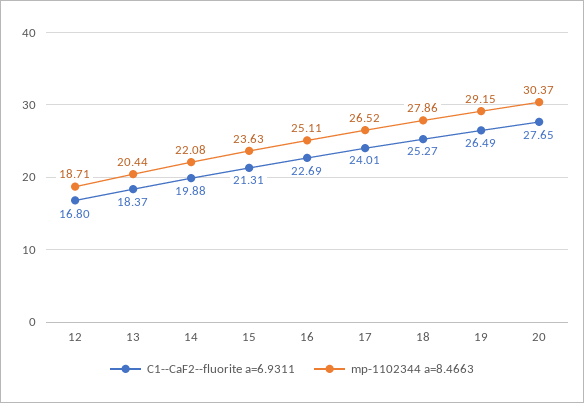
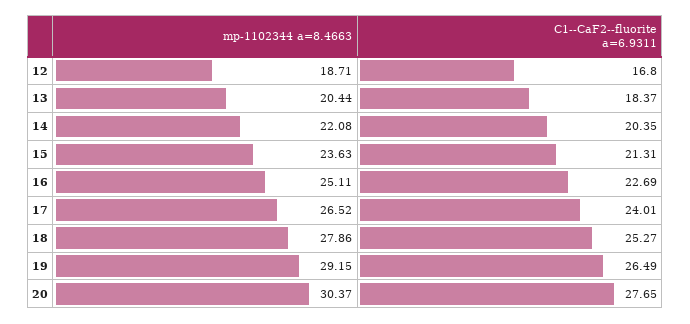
  {
    "C1--CaF2--fluorite a=6.9311": {
      "12": 16.8,
      "13": 18.37,
-     "14": 19.88,
+     "14": 20.35,
      "15": 21.31,
      "16": 22.69,
      "17": 24.01,
      "18": 25.27,
      "19": 26.49,
      "20": 27.65
    },
    "mp-1102344 a=8.4663": {
      "12": 18.71,
      "13": 20.44,
      "14": 22.08,
      "15": 23.63,
      "16": 25.11,
      "17": 26.52,
      "18": 27.86,
      "19": 29.15,
      "20": 30.37
    }
  }

